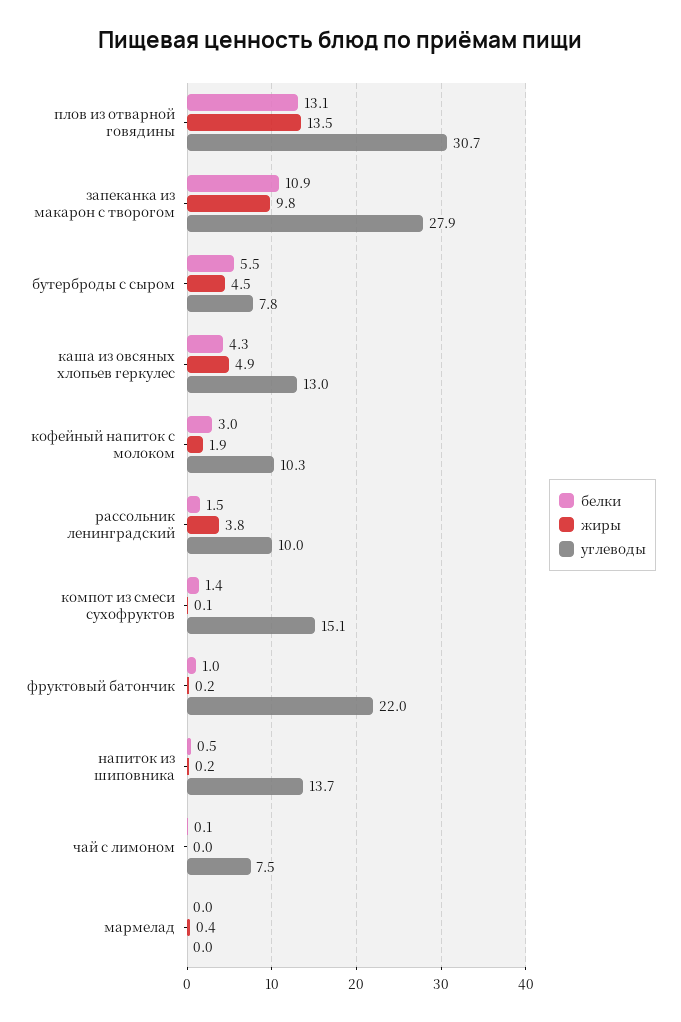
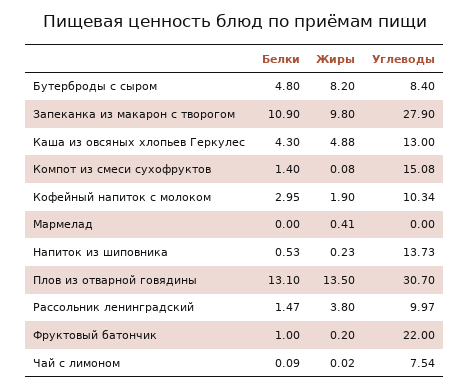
  {
    "белки": {
      "плов из отварной говядины": 13.1,
      "запеканка из макарон с творогом": 10.9,
-     "бутерброды с сыром": 5.5,
+     "бутерброды с сыром": 4.8,
      "каша из овсяных хлопьев геркулес": 4.3,
      "кофейный напиток с молоком": 2.95,
      "рассольник ленинградский": 1.47,
      "компот из смеси сухофруктов": 1.4,
      "фруктовый батончик": 1,
      "напиток из шиповника": 0.53,
      "чай с лимоном": 0.09,
      "мармелад": 0
    },
    "жиры": {
      "плов из отварной говядины": 13.5,
      "запеканка из макарон с творогом": 9.8,
-     "бутерброды с сыром": 4.5,
+     "бутерброды с сыром": 8.2,
      "каша из овсяных хлопьев геркулес": 4.88,
      "кофейный напиток с молоком": 1.9,
      "рассольник ленинградский": 3.8,
      "компот из смеси сухофруктов": 0.08,
      "фруктовый батончик": 0.2,
      "напиток из шиповника": 0.23,
      "чай с лимоном": 0.02,
      "мармелад": 0.41
    },
    "углеводы": {
      "плов из отварной говядины": 30.7,
      "запеканка из макарон с творогом": 27.9,
-     "бутерброды с сыром": 7.8,
+     "бутерброды с сыром": 8.4,
      "каша из овсяных хлопьев геркулес": 13,
      "кофейный напиток с молоком": 10.34,
      "рассольник ленинградский": 9.97,
      "компот из смеси сухофруктов": 15.08,
      "фруктовый батончик": 22,
      "напиток из шиповника": 13.73,
      "чай с лимоном": 7.54,
      "мармелад": 0
    }
  }

